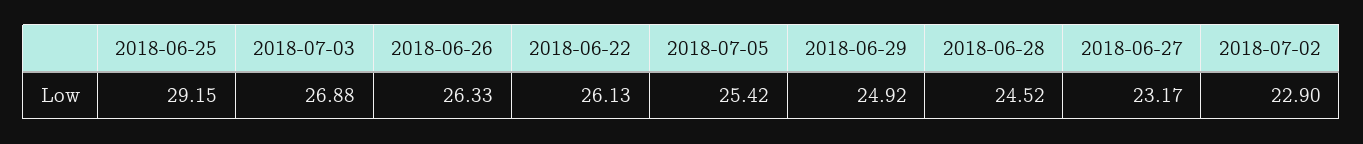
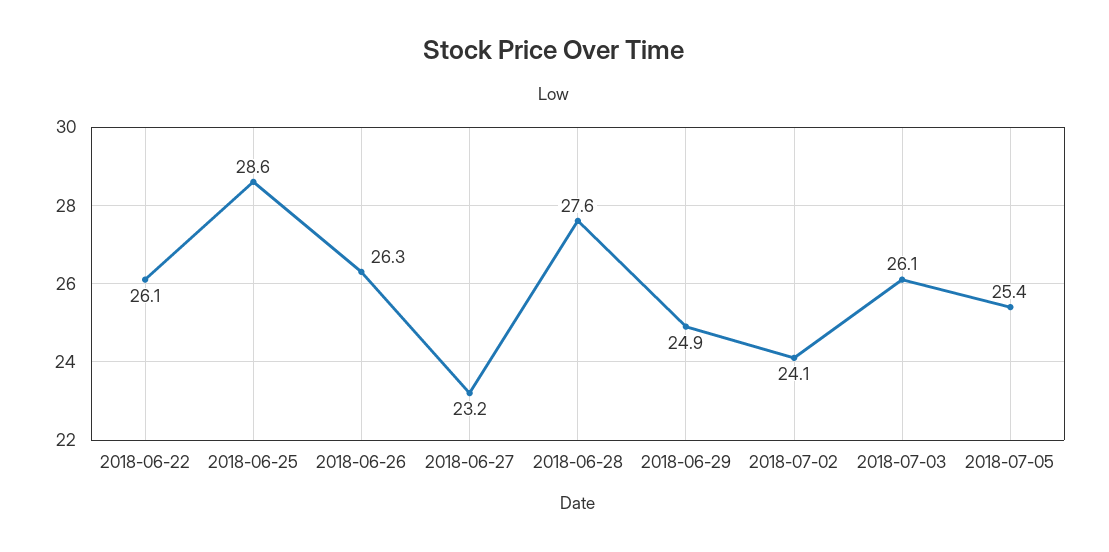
  {
-   "2018-06-25": 29.15,
+   "2018-06-25": 28.6,
-   "2018-07-03": 26.88,
+   "2018-07-03": 26.1,
    "2018-06-26": 26.33,
    "2018-06-22": 26.13,
    "2018-07-05": 25.42,
    "2018-06-29": 24.92,
-   "2018-06-28": 24.52,
+   "2018-06-28": 27.6,
    "2018-06-27": 23.17,
-   "2018-07-02": 22.9
+   "2018-07-02": 24.1
  }

